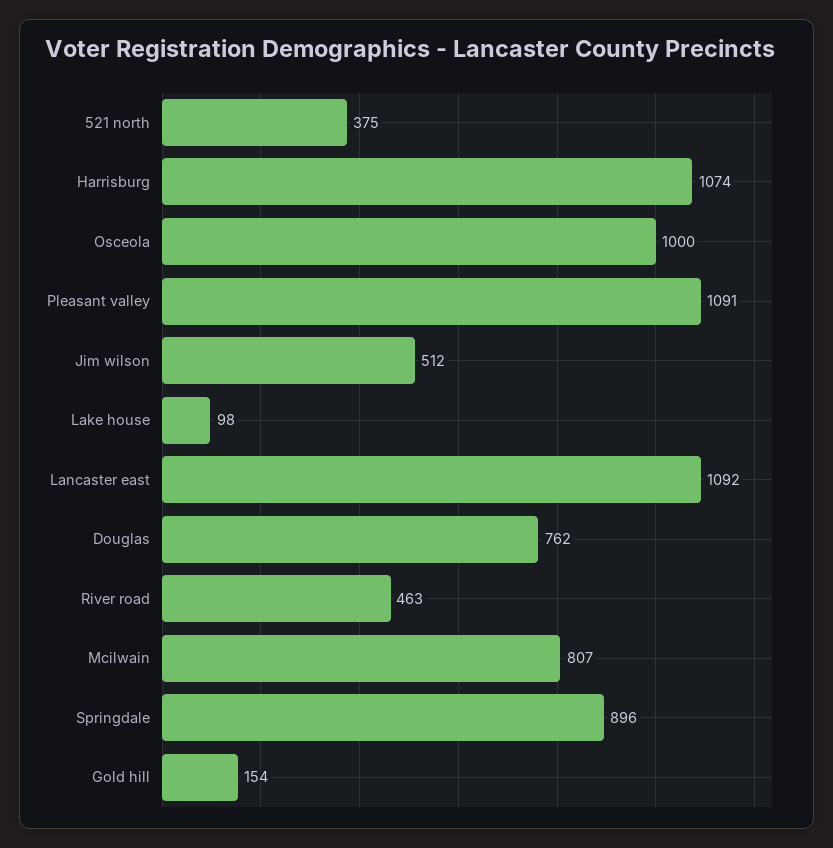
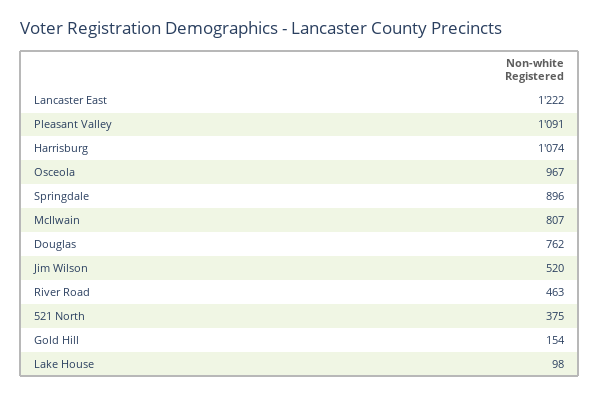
  {
    "521 north": 375,
    "Harrisburg": 1074,
-   "Osceola": 1000,
+   "Osceola": 967,
    "Pleasant valley": 1091,
-   "Jim wilson": 512,
+   "Jim wilson": 520,
    "Lake house": 98,
-   "Lancaster east": 1092,
+   "Lancaster east": 1222,
    "Douglas": 762,
    "River road": 463,
    "Mcilwain": 807,
    "Springdale": 896,
    "Gold hill": 154
  }

